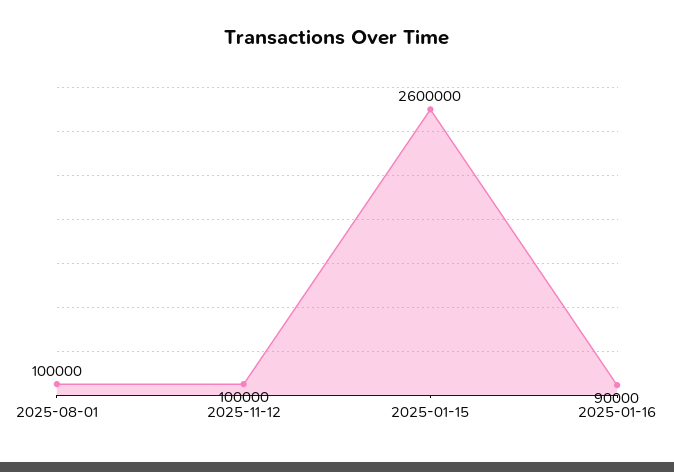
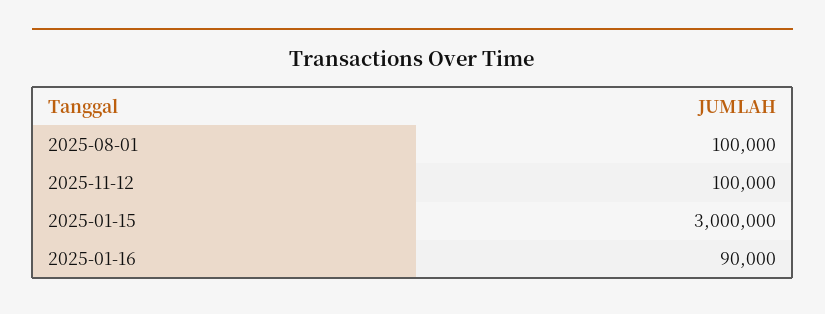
  {
    "2025-08-01": 100000,
    "2025-11-12": 100000,
-   "2025-01-15": 2600000,
+   "2025-01-15": 3000000,
    "2025-01-16": 90000
  }

